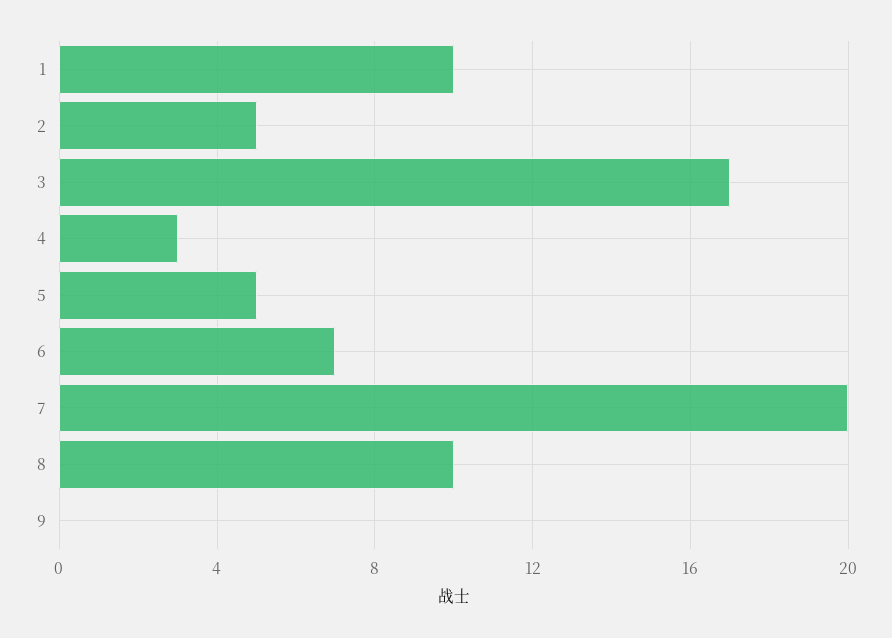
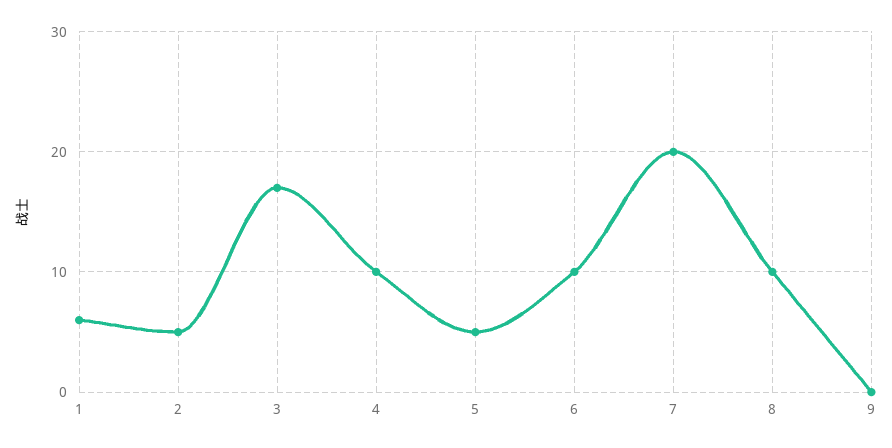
  {
-   "1": 10,
+   "1": 6,
    "2": 5,
    "3": 17,
-   "4": 3,
+   "4": 10,
    "5": 5,
-   "6": 7,
+   "6": 10,
    "7": 20,
    "8": 10,
    "9": 0
  }

